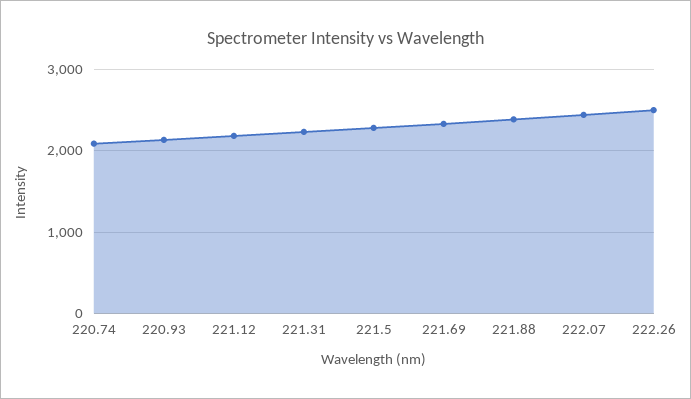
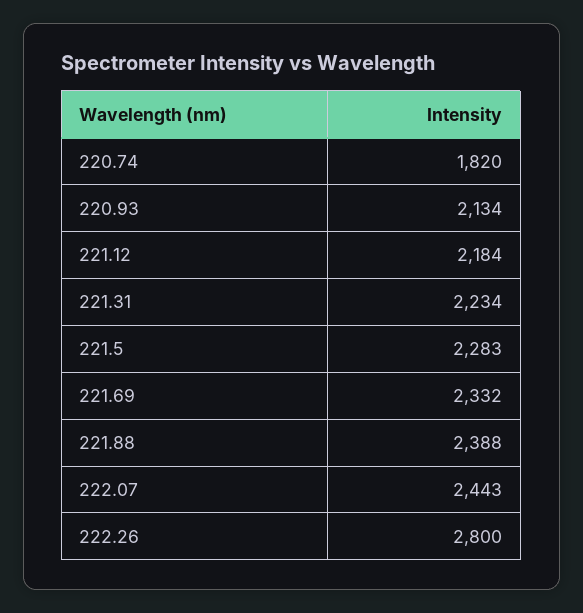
  {
-   "220.74": 2100,
+   "220.74": 1820,
    "220.93": 2134,
    "221.12": 2184,
    "221.31": 2234,
    "221.5": 2283,
    "221.69": 2332,
    "221.88": 2388,
    "222.07": 2443,
-   "222.26": 2500
+   "222.26": 2800
  }

